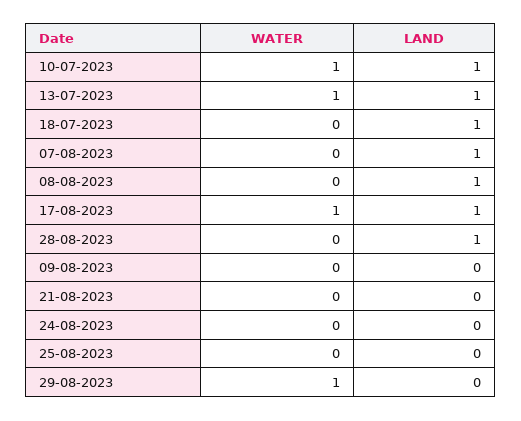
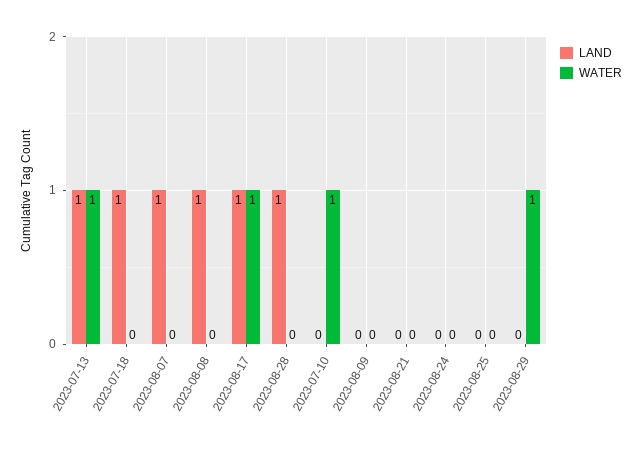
  {
    "WATER": {
      "10-07-2023": 1,
      "13-07-2023": 1,
      "18-07-2023": 0,
      "07-08-2023": 0,
      "08-08-2023": 0,
      "17-08-2023": 1,
      "28-08-2023": 0,
      "09-08-2023": 0,
      "21-08-2023": 0,
      "24-08-2023": 0,
      "25-08-2023": 0,
      "29-08-2023": 1
    },
    "LAND": {
-     "10-07-2023": 1,
+     "10-07-2023": 0,
      "13-07-2023": 1,
      "18-07-2023": 1,
      "07-08-2023": 1,
      "08-08-2023": 1,
      "17-08-2023": 1,
      "28-08-2023": 1,
      "09-08-2023": 0,
      "21-08-2023": 0,
      "24-08-2023": 0,
      "25-08-2023": 0,
      "29-08-2023": 0
    }
  }

